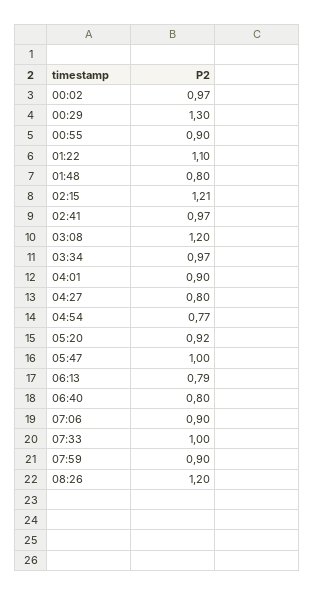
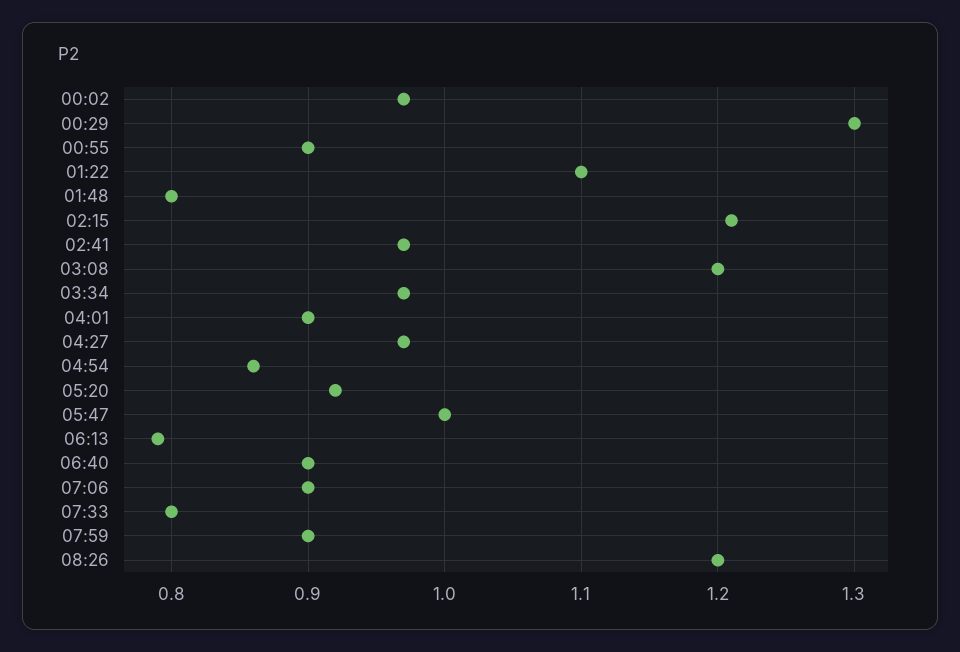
  {
    "00:02": 0.97,
    "00:29": 1.3,
    "00:55": 0.9,
    "01:22": 1.1,
    "01:48": 0.8,
    "02:15": 1.21,
    "02:41": 0.97,
    "03:08": 1.2,
    "03:34": 0.97,
    "04:01": 0.9,
-   "04:27": 0.8,
+   "04:27": 0.97,
-   "04:54": 0.77,
+   "04:54": 0.86,
    "05:20": 0.92,
    "05:47": 1,
    "06:13": 0.79,
-   "06:40": 0.8,
+   "06:40": 0.9,
    "07:06": 0.9,
-   "07:33": 1,
+   "07:33": 0.8,
    "07:59": 0.9,
    "08:26": 1.2
  }

